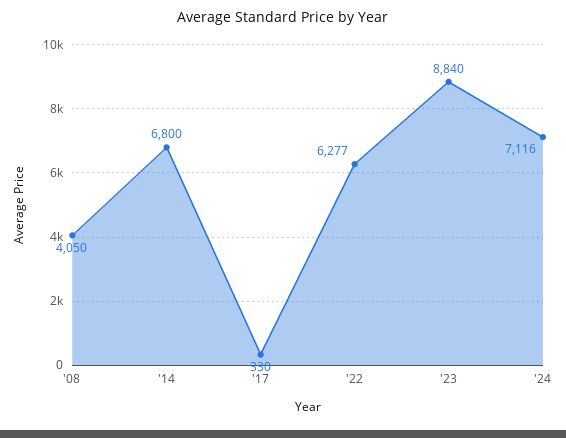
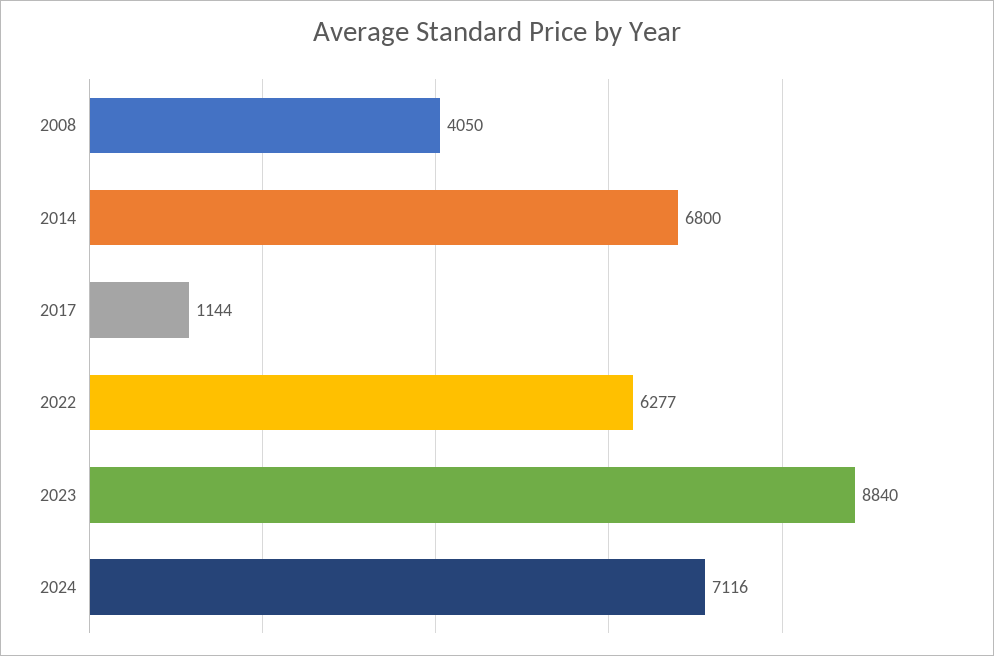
  {
    "'08": 4050,
    "'14": 6800,
-   "'17": 330,
+   "'17": 1144,
    "'22": 6277,
    "'23": 8840,
    "'24": 7116
  }

